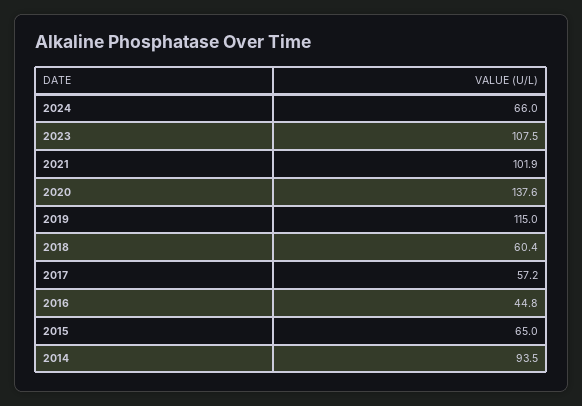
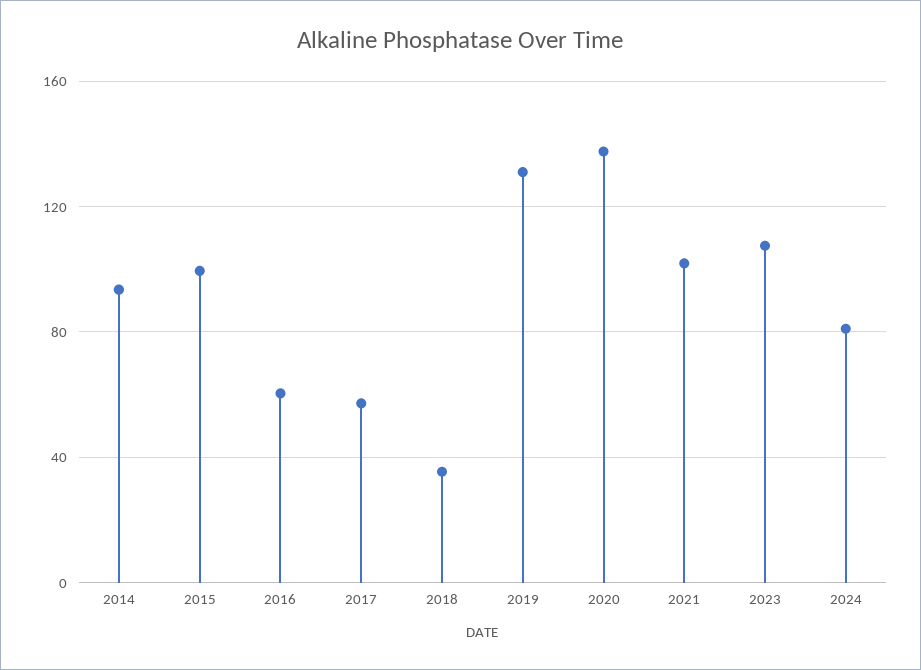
  {
-   "2024": 66,
+   "2024": 80,
    "2023": 107.5,
    "2021": 101.9,
    "2020": 137.6,
-   "2019": 115,
+   "2019": 130,
-   "2018": 60.4,
+   "2018": 35,
    "2017": 57.2,
-   "2016": 44.8,
+   "2016": 60,
-   "2015": 65,
+   "2015": 100,
    "2014": 93.5
  }

